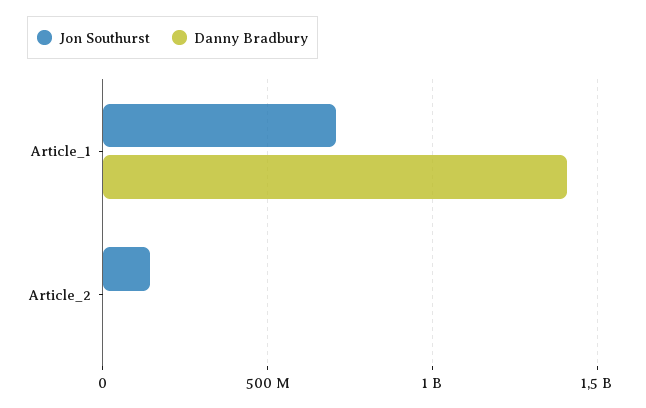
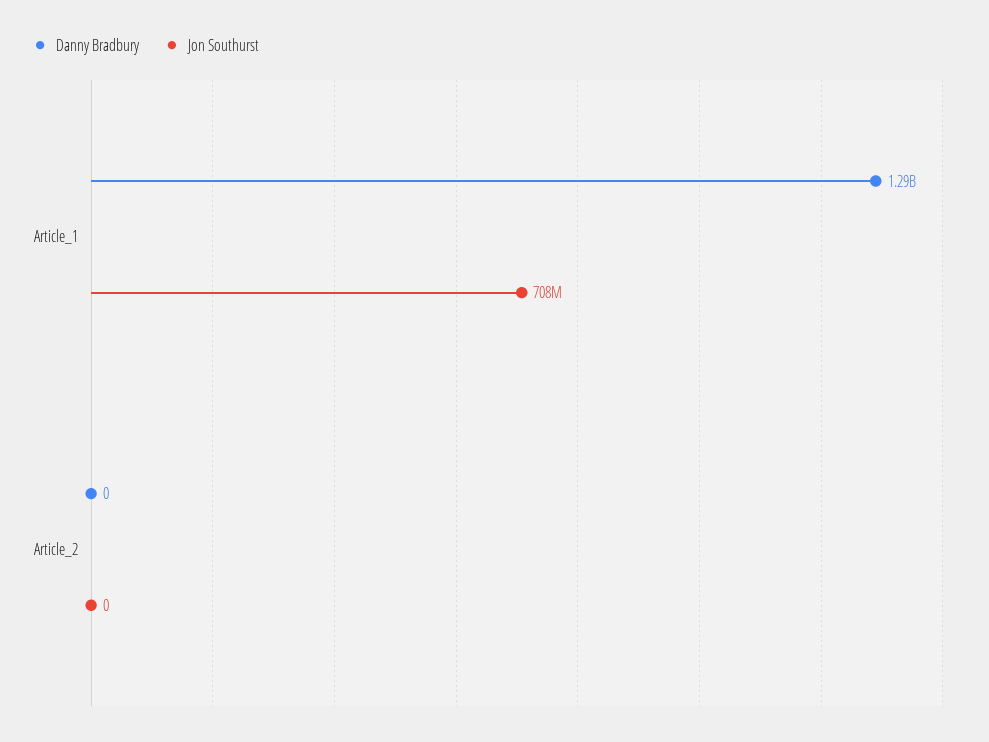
  {
    "Jon Southurst": {
      "Article_1": 708000000,
-     "Article_2": 150000000
+     "Article_2": 0
    },
    "Danny Bradbury": {
-     "Article_1": 1400000000,
+     "Article_1": 1290000000,
      "Article_2": 0
    }
  }

